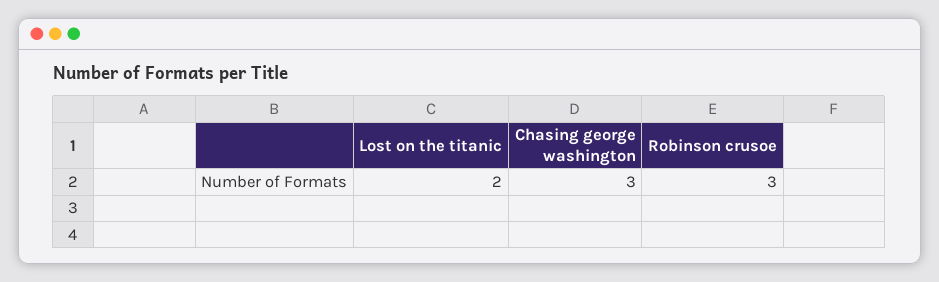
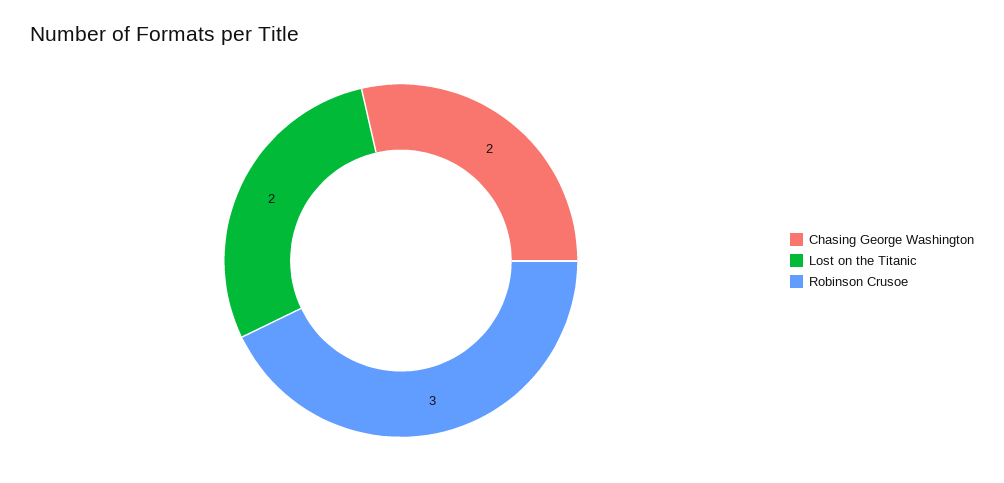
  {
    "Lost on the titanic": 2,
-   "Chasing george washington": 3,
+   "Chasing george washington": 2,
    "Robinson crusoe": 3
  }

